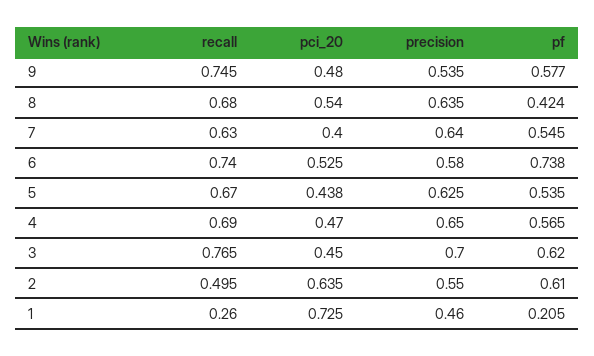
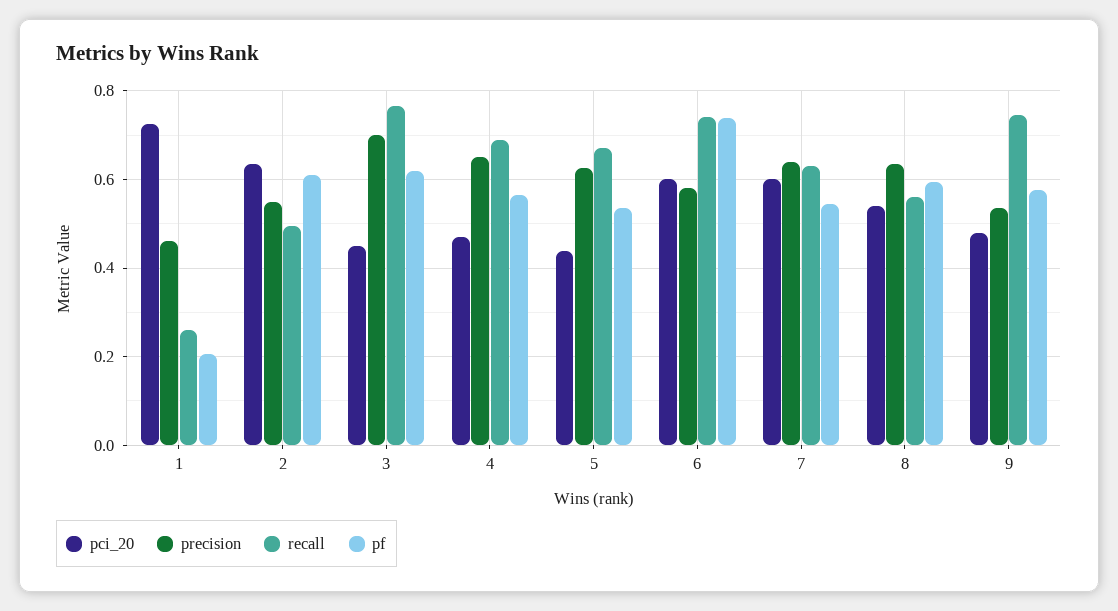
  {
    "recall": {
      "9": 0.745,
-     "8": 0.68,
+     "8": 0.56,
      "7": 0.63,
      "6": 0.74,
      "5": 0.67,
      "4": 0.69,
      "3": 0.765,
      "2": 0.495,
      "1": 0.26
    },
    "pci_20": {
      "9": 0.48,
      "8": 0.54,
-     "7": 0.4,
+     "7": 0.6,
-     "6": 0.525,
+     "6": 0.6,
      "5": 0.438,
      "4": 0.47,
      "3": 0.45,
      "2": 0.635,
      "1": 0.725
    },
    "precision": {
      "9": 0.535,
      "8": 0.635,
      "7": 0.64,
      "6": 0.58,
      "5": 0.625,
      "4": 0.65,
      "3": 0.7,
      "2": 0.55,
      "1": 0.46
    },
    "pf": {
      "9": 0.577,
-     "8": 0.424,
+     "8": 0.6,
      "7": 0.545,
      "6": 0.738,
      "5": 0.535,
      "4": 0.565,
      "3": 0.62,
      "2": 0.61,
      "1": 0.205
    }
  }

